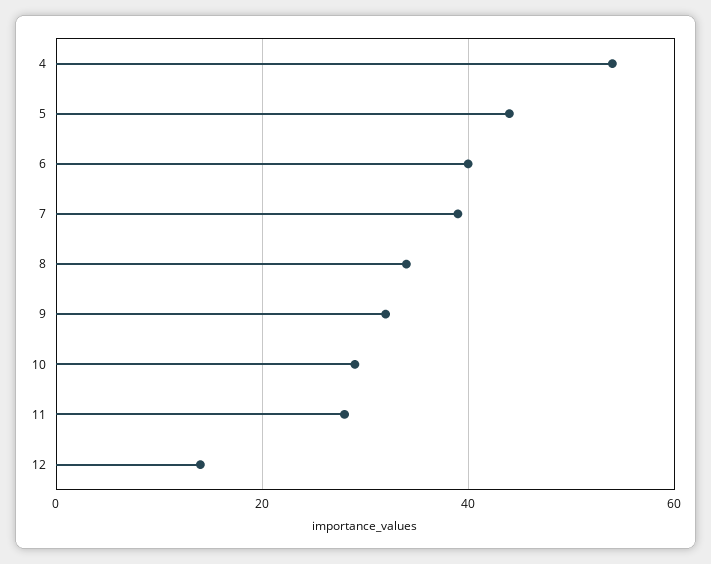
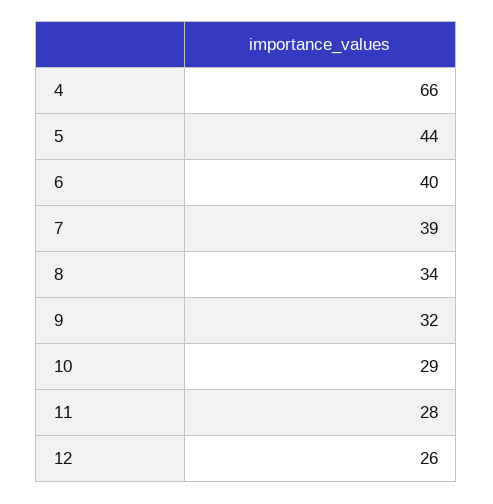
  {
-   "4": 55,
+   "4": 66,
    "5": 44,
    "6": 40,
    "7": 39,
    "8": 34,
    "9": 32,
    "10": 29,
    "11": 28,
-   "12": 15
+   "12": 26
  }

